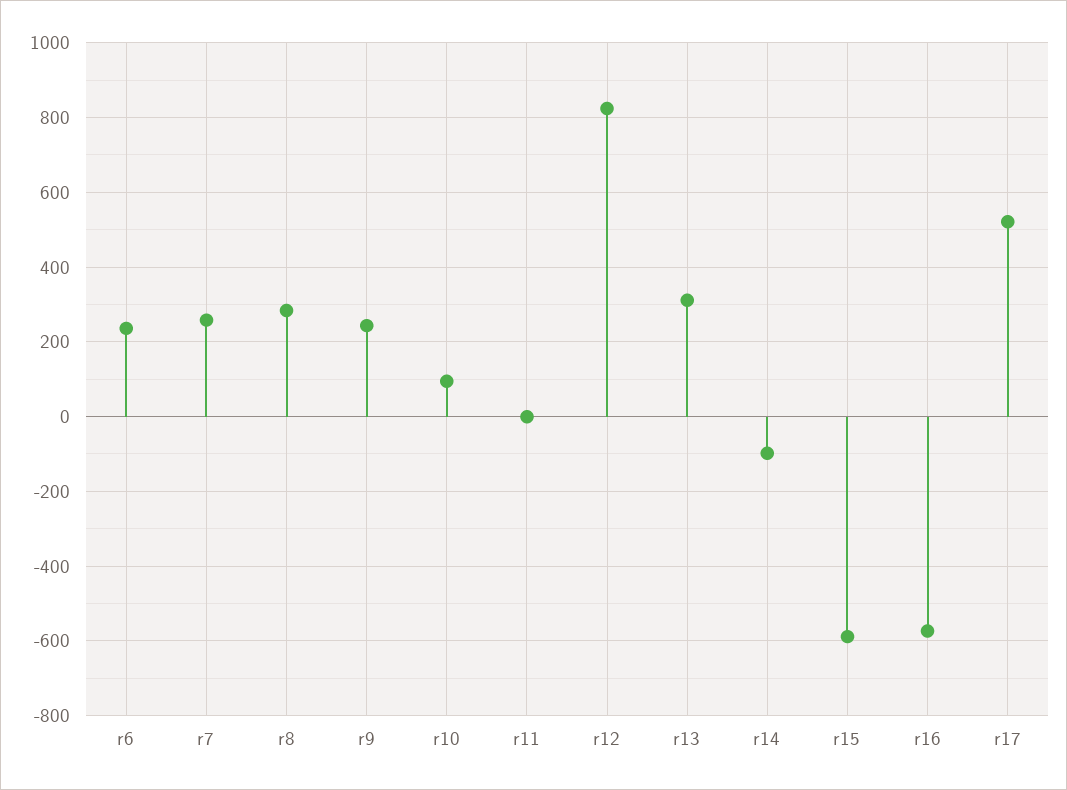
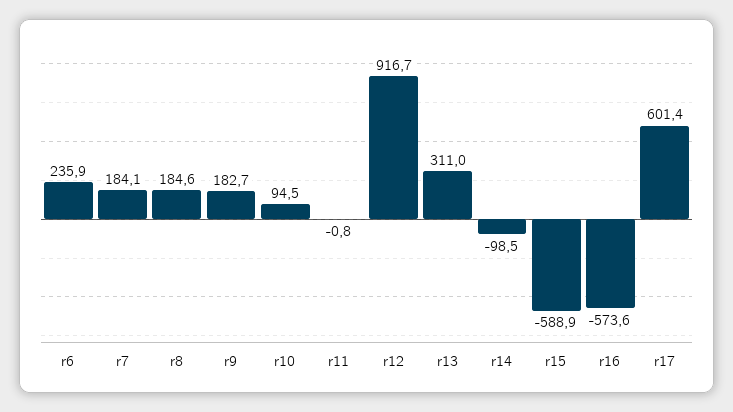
  {
    "r6": 235.9,
-   "r7": 260,
+   "r7": 184.1,
-   "r8": 280,
+   "r8": 184.6,
-   "r9": 240,
+   "r9": 182.7,
    "r10": 94.5,
    "r11": -0.8,
-   "r12": 820,
+   "r12": 916.7,
    "r13": 311,
    "r14": -98.5,
    "r15": -588.9,
    "r16": -573.6,
-   "r17": 520
+   "r17": 601.4
  }

